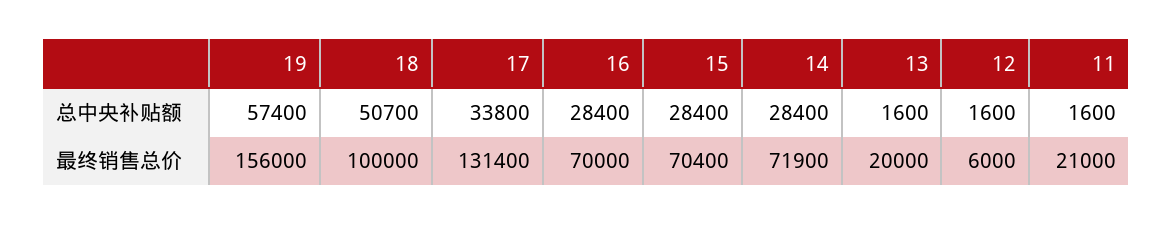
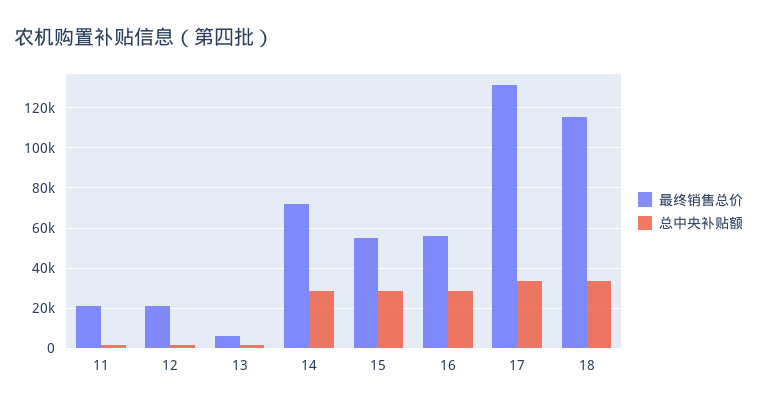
  {
    "总中央补贴额": {
-     "19": 57400,
-     "18": 50700,
+     "18": 35000,
      "17": 33800,
      "16": 28400,
      "15": 28400,
      "14": 28400,
      "13": 1600,
      "12": 1600,
      "11": 1600
    },
    "最终销售总价": {
-     "19": 156000,
-     "18": 100000,
+     "18": 115000,
      "17": 131400,
-     "16": 70000,
+     "16": 55000,
-     "15": 70400,
+     "15": 55000,
      "14": 71900,
-     "13": 20000,
+     "13": 5000,
-     "12": 6000,
+     "12": 20000,
      "11": 21000
    }
  }

